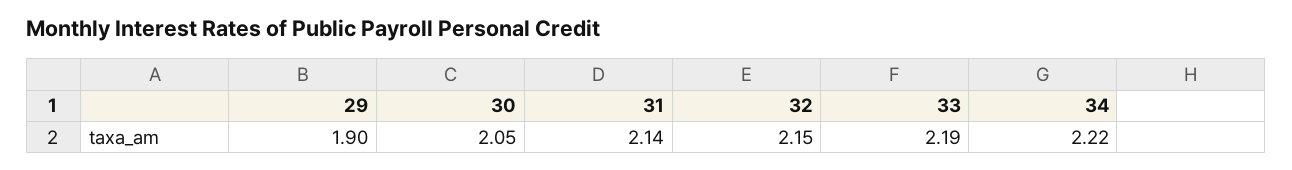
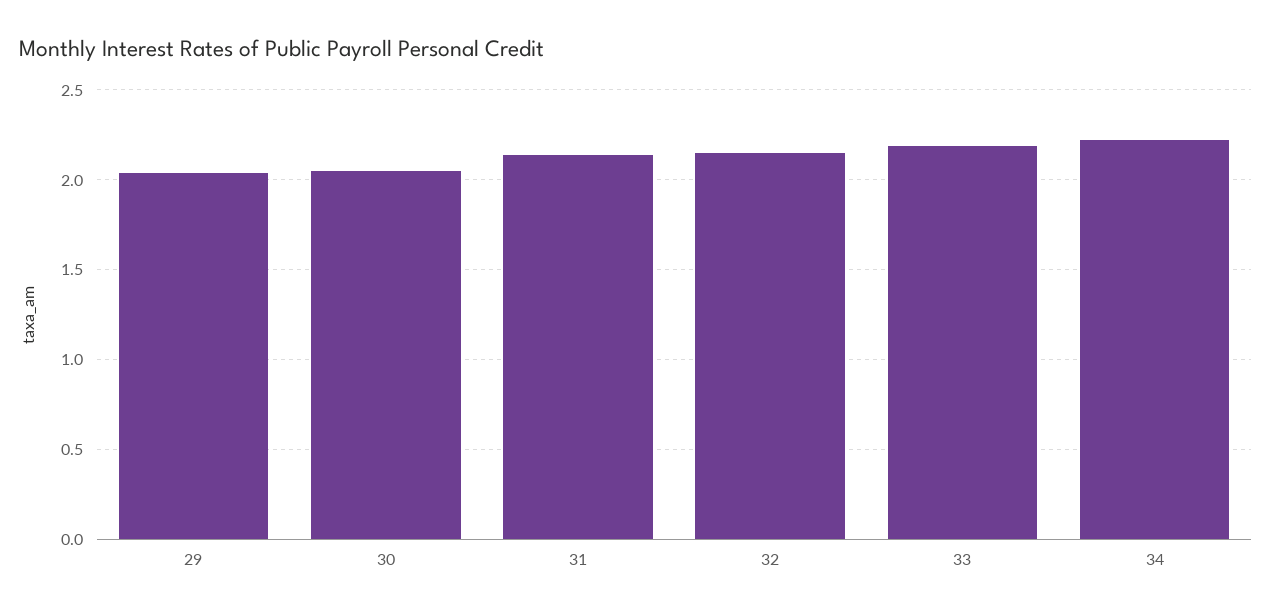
  {
-   "29": 1.9,
+   "29": 2.05,
    "30": 2.05,
    "31": 2.14,
    "32": 2.15,
    "33": 2.19,
    "34": 2.22
  }

